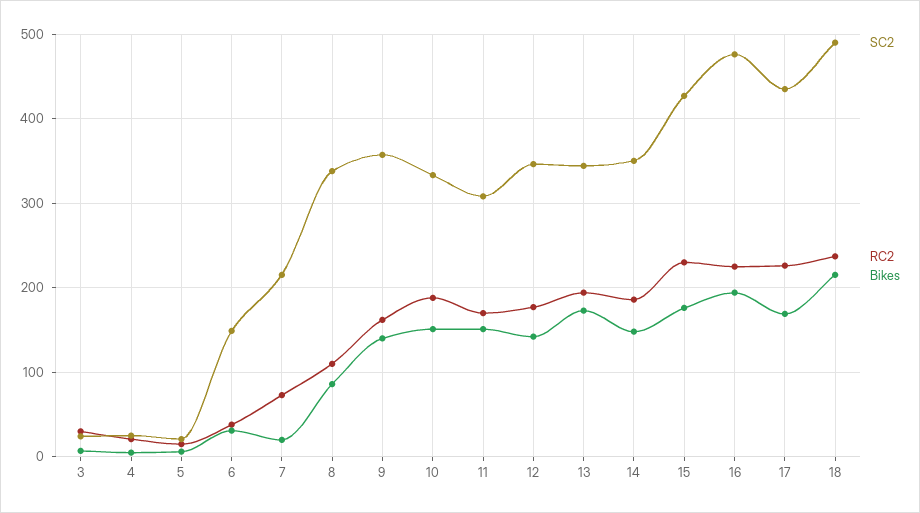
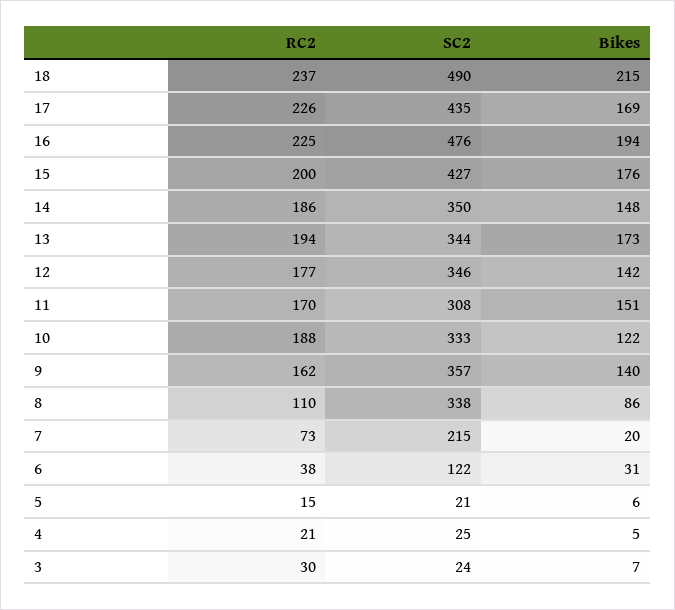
  {
    "SC2": {
      "3": 24,
      "4": 25,
      "5": 21,
-     "6": 150,
+     "6": 122,
      "7": 215,
      "8": 338,
      "9": 357,
      "10": 333,
      "11": 308,
      "12": 346,
      "13": 344,
      "14": 350,
      "15": 427,
      "16": 476,
      "17": 435,
      "18": 490
    },
    "RC2": {
      "3": 30,
      "4": 21,
      "5": 15,
      "6": 38,
      "7": 73,
      "8": 110,
      "9": 162,
      "10": 188,
      "11": 170,
      "12": 177,
      "13": 194,
      "14": 186,
-     "15": 230,
+     "15": 200,
      "16": 225,
      "17": 226,
      "18": 237
    },
    "Bikes": {
      "3": 7,
      "4": 5,
      "5": 6,
      "6": 31,
      "7": 20,
      "8": 86,
      "9": 140,
-     "10": 150,
+     "10": 122,
      "11": 151,
      "12": 142,
      "13": 173,
      "14": 148,
      "15": 176,
      "16": 194,
      "17": 169,
      "18": 215
    }
  }

